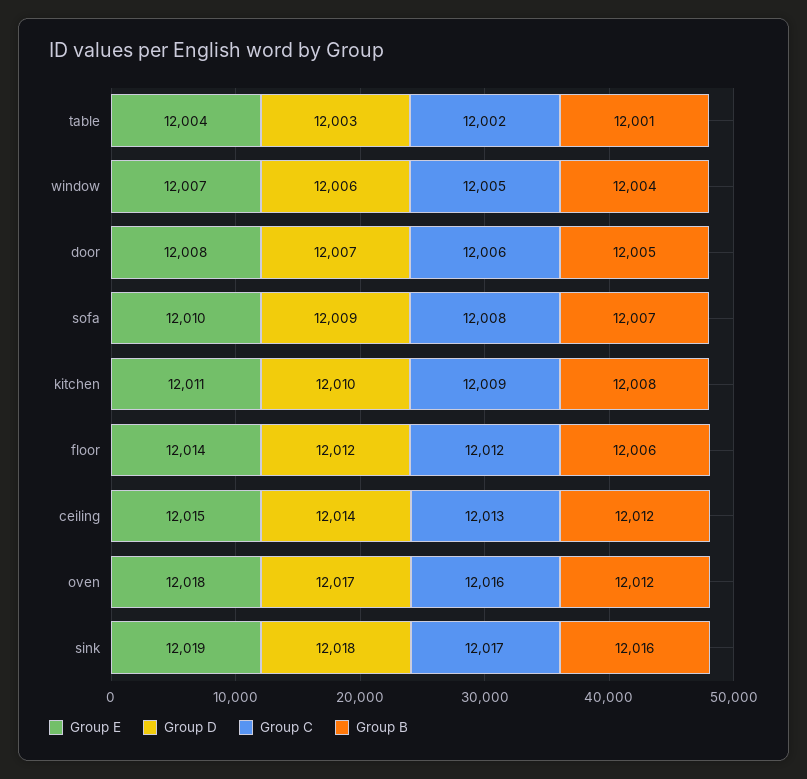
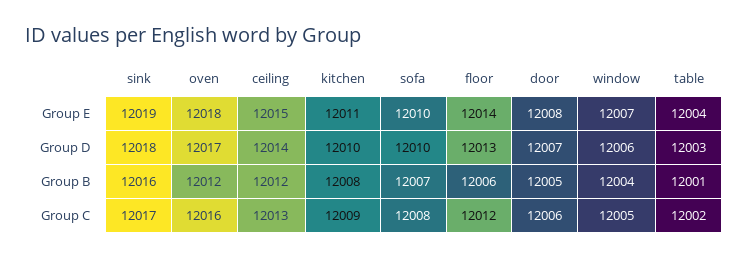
  {
    "Group E": {
      "table": 12004,
      "window": 12007,
      "door": 12008,
      "sofa": 12010,
      "kitchen": 12011,
      "floor": 12014,
      "ceiling": 12015,
      "oven": 12018,
      "sink": 12019
    },
    "Group D": {
      "table": 12003,
      "window": 12006,
      "door": 12007,
-     "sofa": 12009,
+     "sofa": 12010,
      "kitchen": 12010,
-     "floor": 12012,
+     "floor": 12013,
      "ceiling": 12014,
      "oven": 12017,
      "sink": 12018
    },
    "Group C": {
      "table": 12002,
      "window": 12005,
      "door": 12006,
      "sofa": 12008,
      "kitchen": 12009,
      "floor": 12012,
      "ceiling": 12013,
      "oven": 12016,
      "sink": 12017
    },
    "Group B": {
      "table": 12001,
      "window": 12004,
      "door": 12005,
      "sofa": 12007,
      "kitchen": 12008,
      "floor": 12006,
      "ceiling": 12012,
      "oven": 12012,
      "sink": 12016
    }
  }

